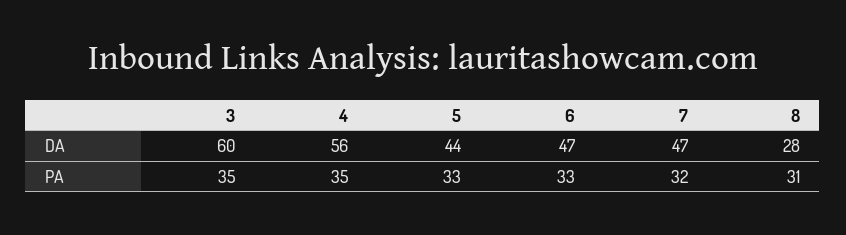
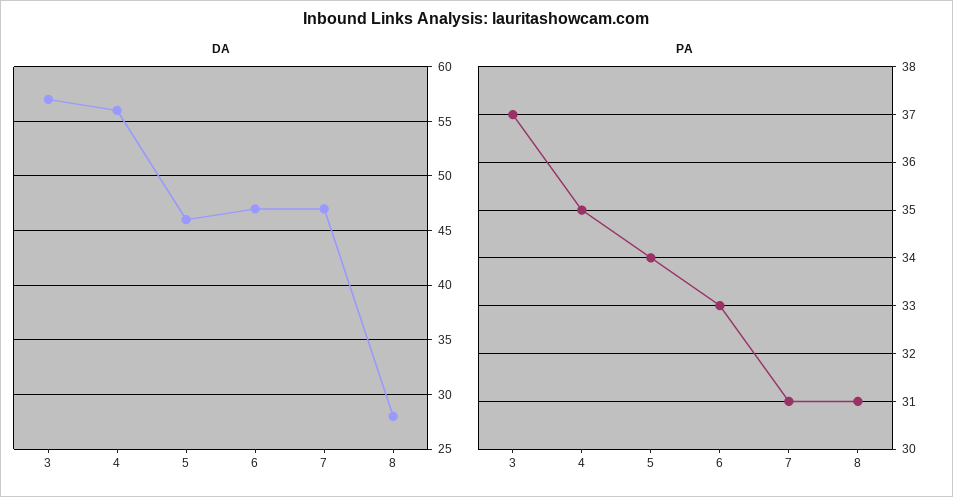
  {
    "DA": {
-     "3": 60,
+     "3": 57,
      "4": 56,
-     "5": 44,
+     "5": 46,
      "6": 47,
      "7": 47,
      "8": 28
    },
    "PA": {
-     "3": 35,
+     "3": 37,
      "4": 35,
-     "5": 33,
+     "5": 34,
      "6": 33,
-     "7": 32,
+     "7": 31,
      "8": 31
    }
  }

